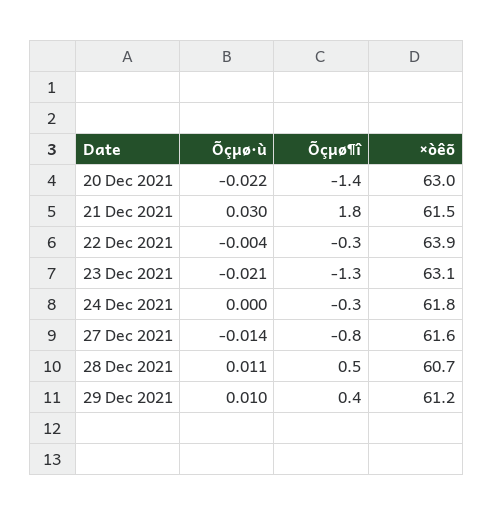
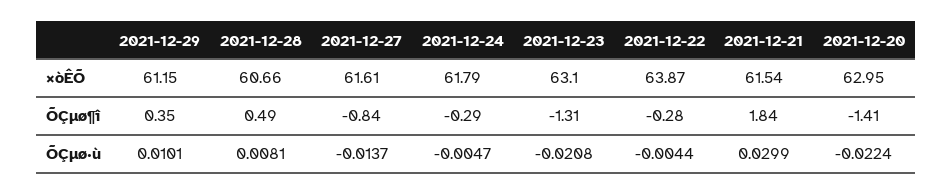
  {
    "Õçµø·ù": {
      "20 Dec 2021": -0.0224,
      "21 Dec 2021": 0.0299,
      "22 Dec 2021": -0.0044,
      "23 Dec 2021": -0.0208,
-     "24 Dec 2021": 0,
+     "24 Dec 2021": -0.0047,
      "27 Dec 2021": -0.0137,
-     "28 Dec 2021": 0.011,
+     "28 Dec 2021": 0.0081,
      "29 Dec 2021": 0.0101
    },
    "Õçµø¶î": {
      "20 Dec 2021": -1.41,
      "21 Dec 2021": 1.84,
      "22 Dec 2021": -0.28,
      "23 Dec 2021": -1.31,
      "24 Dec 2021": -0.29,
      "27 Dec 2021": -0.84,
      "28 Dec 2021": 0.49,
      "29 Dec 2021": 0.35
    },
    "×òêõ": {
      "20 Dec 2021": 62.95,
      "21 Dec 2021": 61.54,
      "22 Dec 2021": 63.87,
      "23 Dec 2021": 63.1,
      "24 Dec 2021": 61.79,
      "27 Dec 2021": 61.61,
      "28 Dec 2021": 60.66,
      "29 Dec 2021": 61.15
    }
  }

